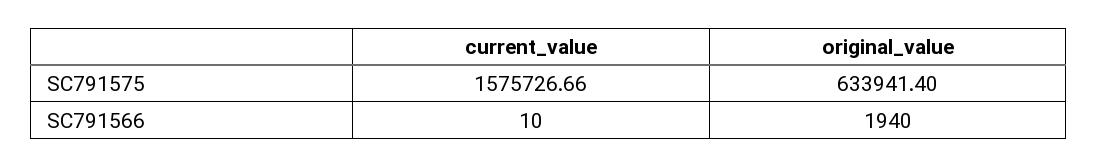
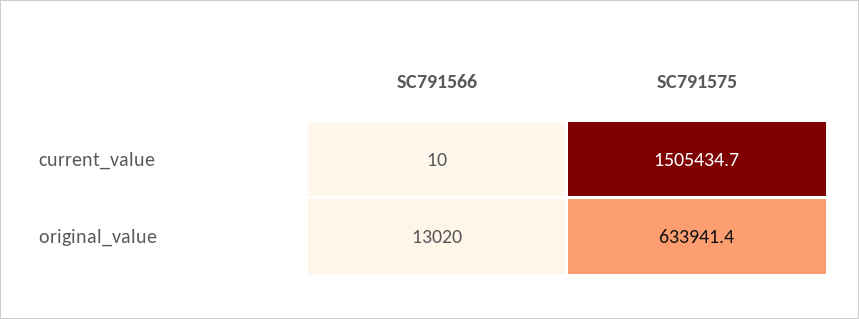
  {
    "current_value": {
-     "SC791575": 1575726.66,
+     "SC791575": 1505434.7,
      "SC791566": 10
    },
    "original_value": {
      "SC791575": 633941.4,
-     "SC791566": 1940
+     "SC791566": 13020
    }
  }

